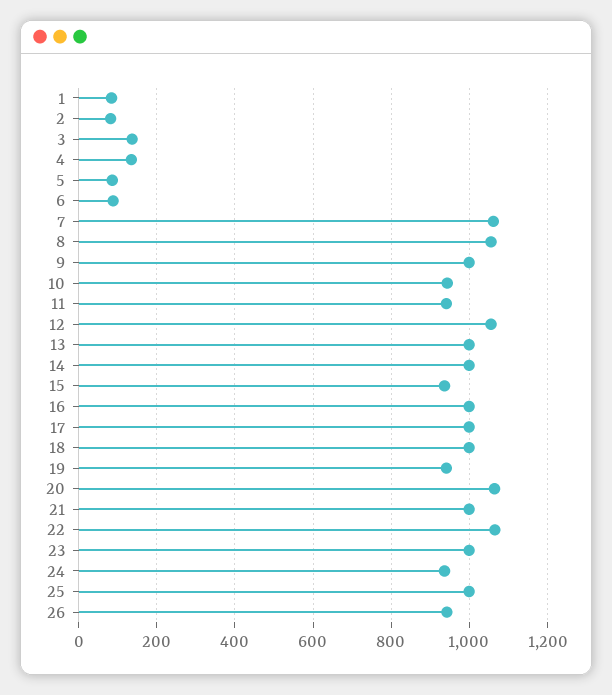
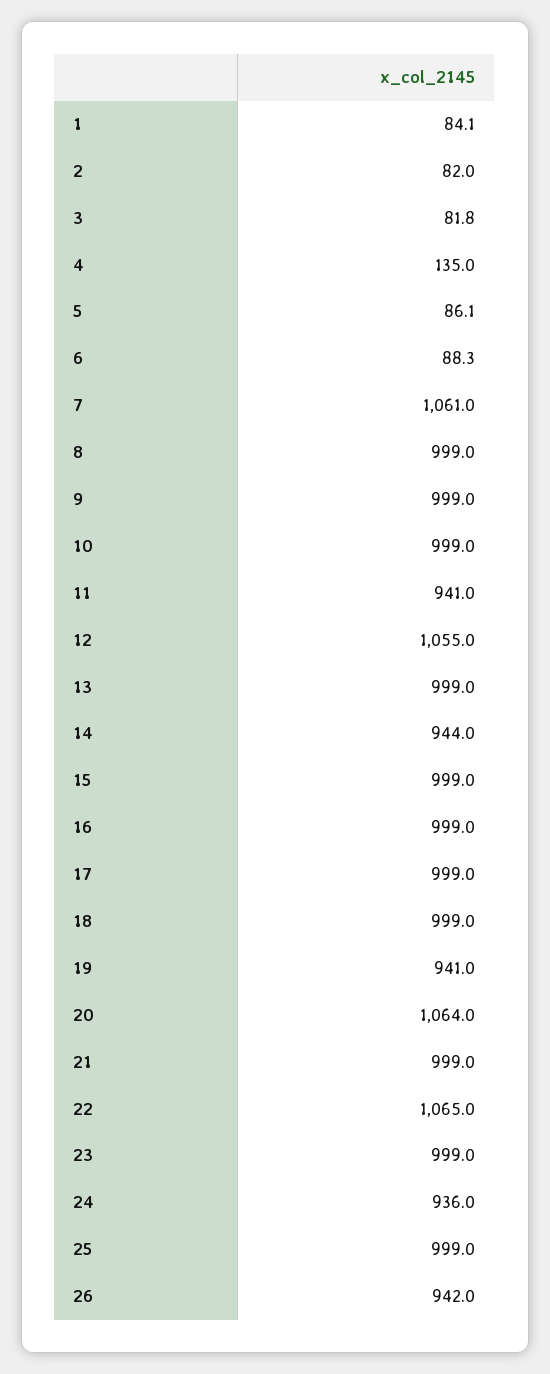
  {
    "1": 84.1,
    "2": 82,
-   "3": 140,
+   "3": 81.8,
    "4": 135,
    "5": 86.1,
    "6": 88.3,
    "7": 1061,
-   "8": 1060,
+   "8": 999,
    "9": 999,
-   "10": 940,
+   "10": 999,
    "11": 941,
    "12": 1055,
    "13": 999,
-   "14": 1000,
+   "14": 944,
-   "15": 940,
+   "15": 999,
    "16": 999,
    "17": 999,
    "18": 999,
    "19": 941,
    "20": 1064,
    "21": 999,
    "22": 1065,
    "23": 999,
    "24": 936,
    "25": 999,
    "26": 942
  }

